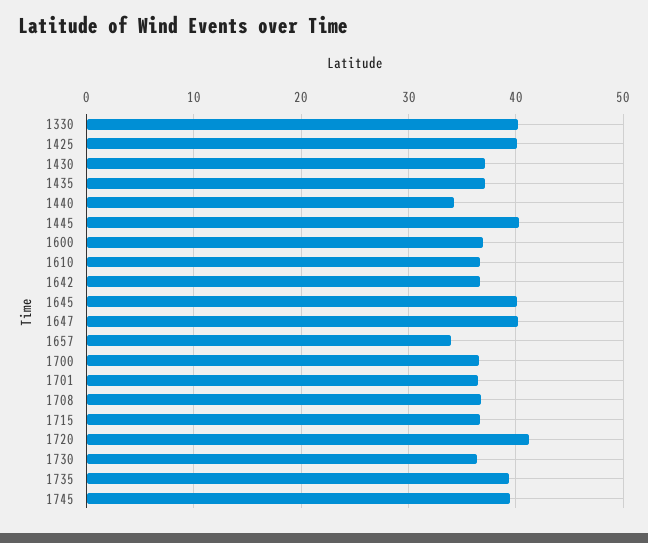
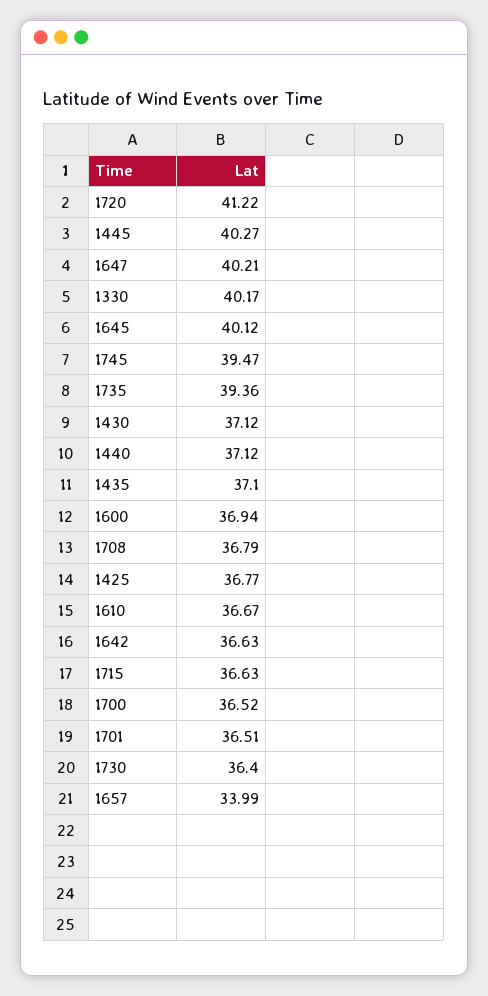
  {
    "1330": 40.17,
-   "1425": 40,
+   "1425": 36.77,
    "1430": 37.12,
    "1435": 37.1,
-   "1440": 34,
+   "1440": 37.12,
    "1445": 40.27,
    "1600": 36.94,
    "1610": 36.67,
    "1642": 36.63,
    "1645": 40.12,
    "1647": 40.21,
    "1657": 33.99,
    "1700": 36.52,
    "1701": 36.51,
    "1708": 36.79,
    "1715": 36.63,
    "1720": 41.22,
    "1730": 36.4,
    "1735": 39.36,
    "1745": 39.47
  }

